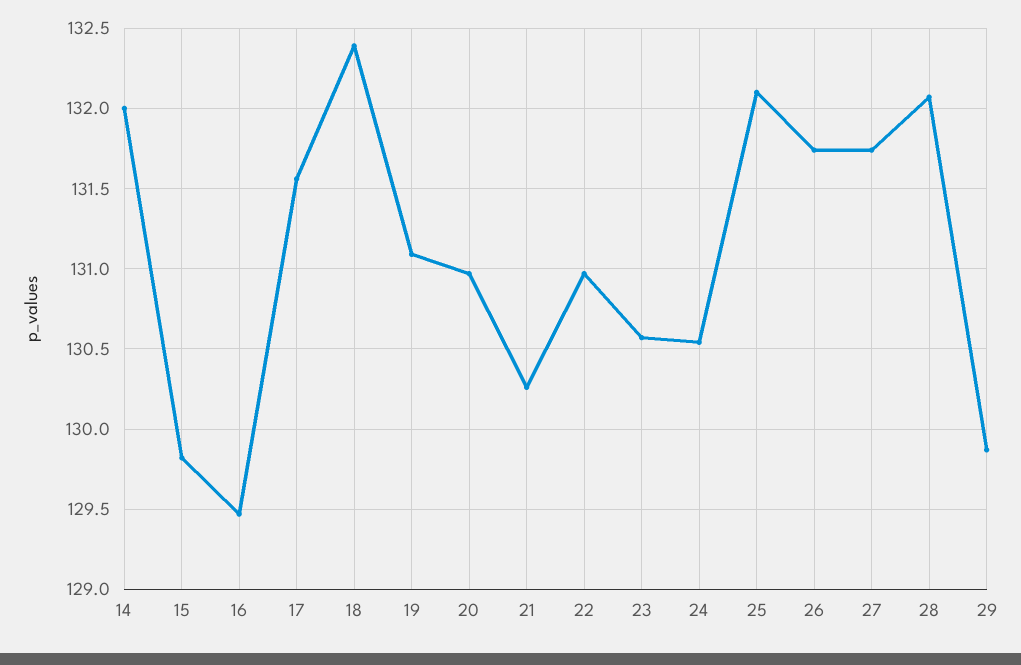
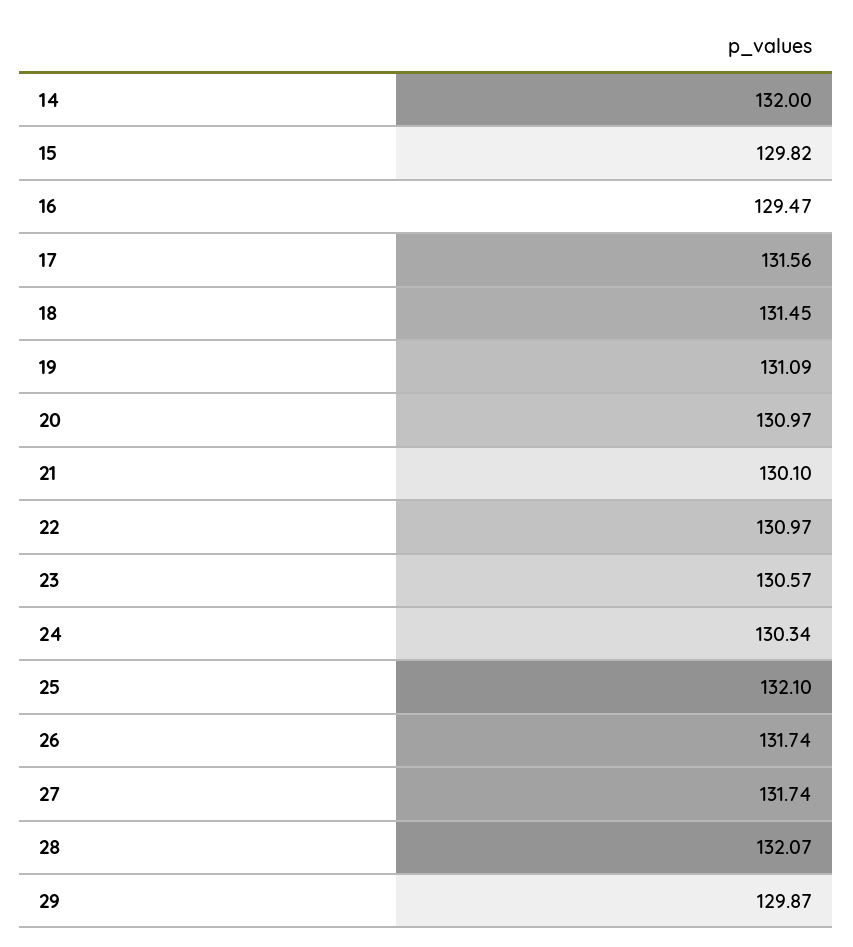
  {
    "14": 132,
    "15": 129.82,
    "16": 129.47,
    "17": 131.56,
-   "18": 132.4,
+   "18": 131.45,
    "19": 131.09,
    "20": 130.97,
-   "21": 130.25,
+   "21": 130.1,
    "22": 130.97,
    "23": 130.57,
-   "24": 130.55,
+   "24": 130.34,
    "25": 132.1,
    "26": 131.74,
    "27": 131.74,
    "28": 132.07,
    "29": 129.87
  }

